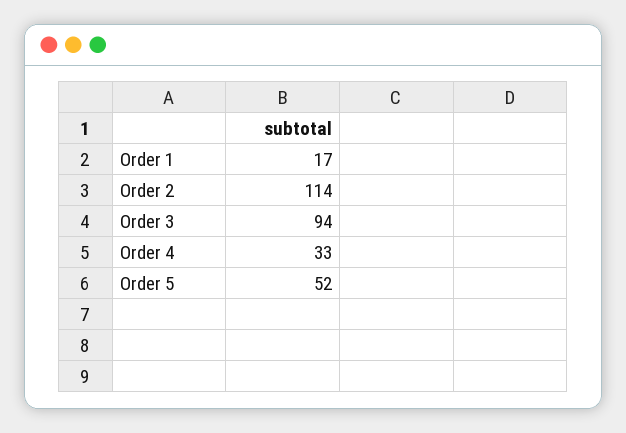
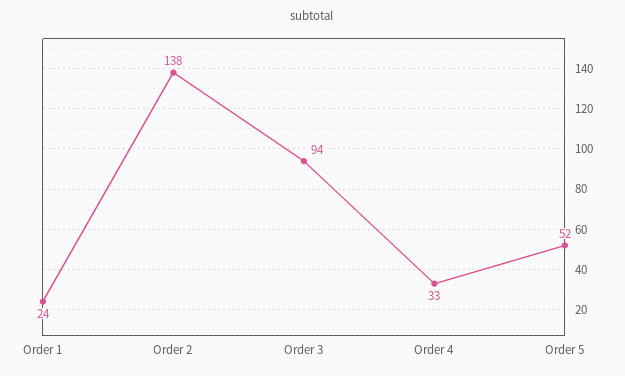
  {
-   "Order 1": 17,
+   "Order 1": 24,
-   "Order 2": 114,
+   "Order 2": 138,
    "Order 3": 94,
    "Order 4": 33,
    "Order 5": 52
  }

